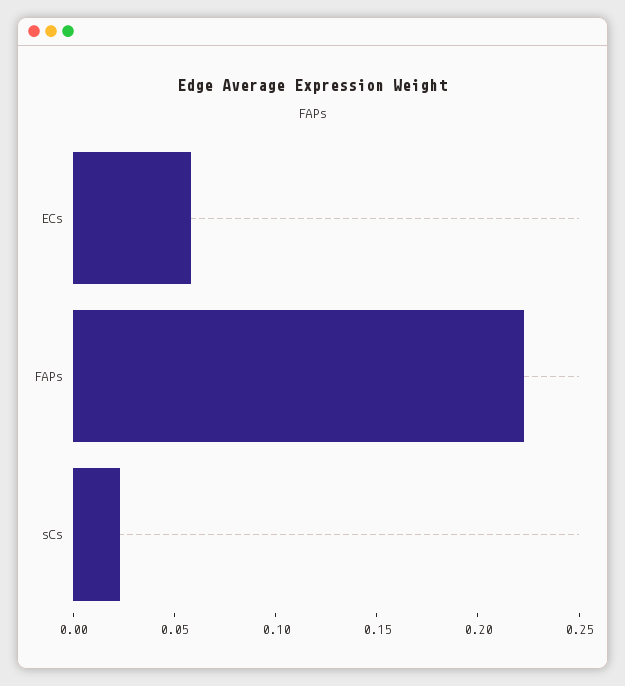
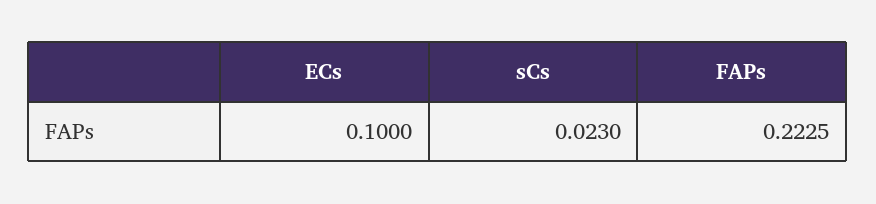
  {
-   "ECs": 0.06,
+   "ECs": 0.1,
    "FAPs": 0.2225,
    "sCs": 0.023
  }

